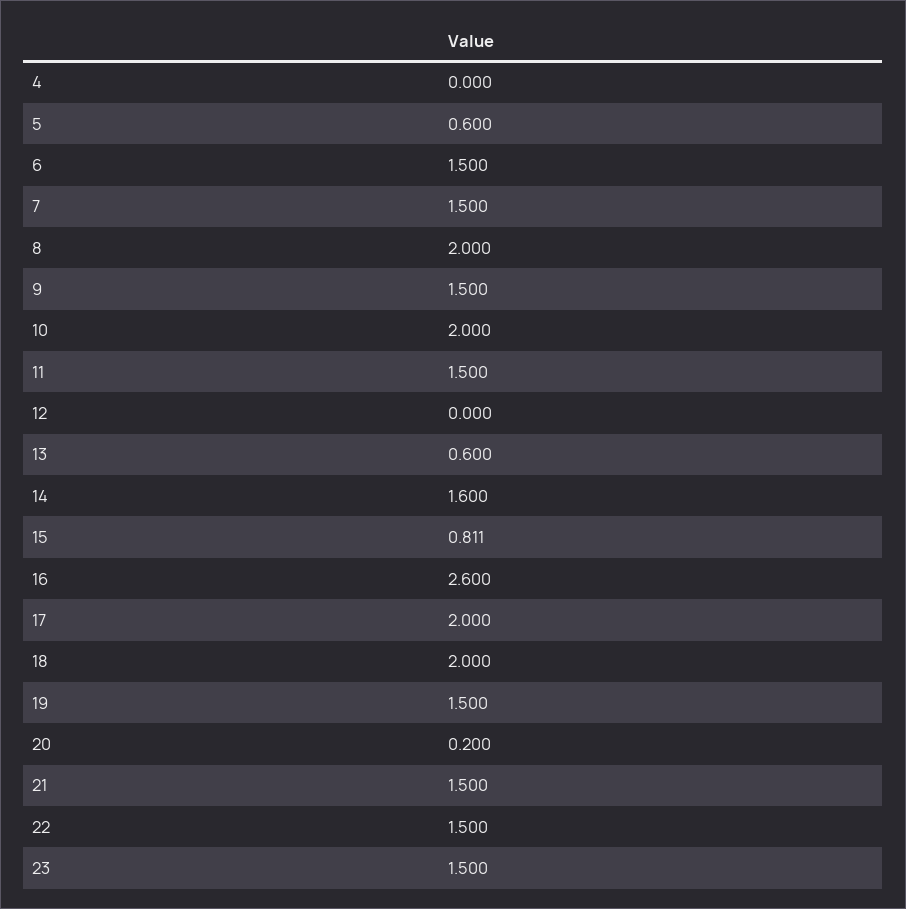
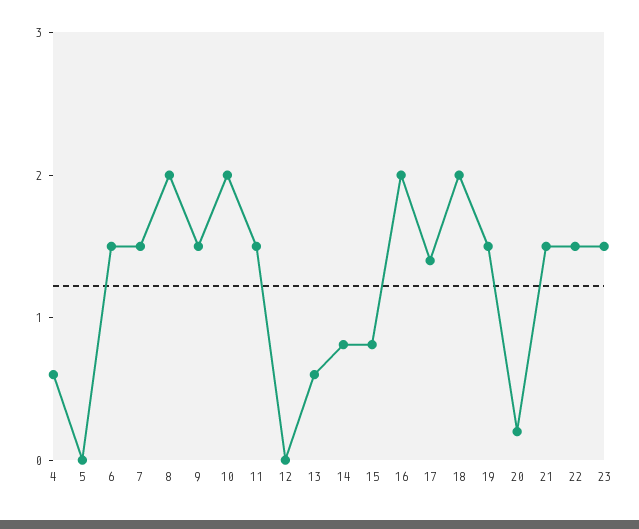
  {
-   "4": 0,
+   "4": 0.6,
-   "5": 0.6,
+   "5": 0,
    "6": 1.5,
    "7": 1.5,
    "8": 2,
    "9": 1.5,
    "10": 2,
    "11": 1.5,
    "12": 0,
    "13": 0.6,
-   "14": 1.6,
+   "14": 0.8,
    "15": 0.811,
-   "16": 2.6,
+   "16": 2,
-   "17": 2,
+   "17": 1.4,
    "18": 2,
    "19": 1.5,
    "20": 0.2,
    "21": 1.5,
    "22": 1.5,
    "23": 1.5
  }

